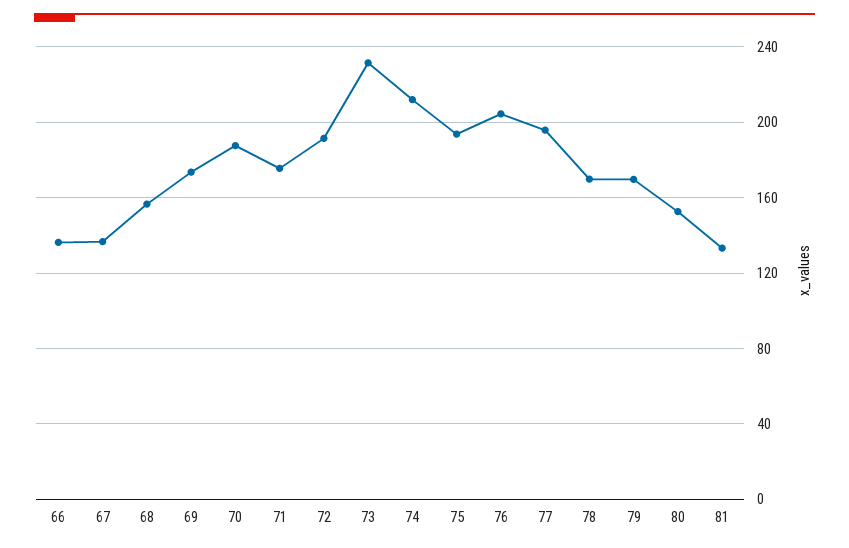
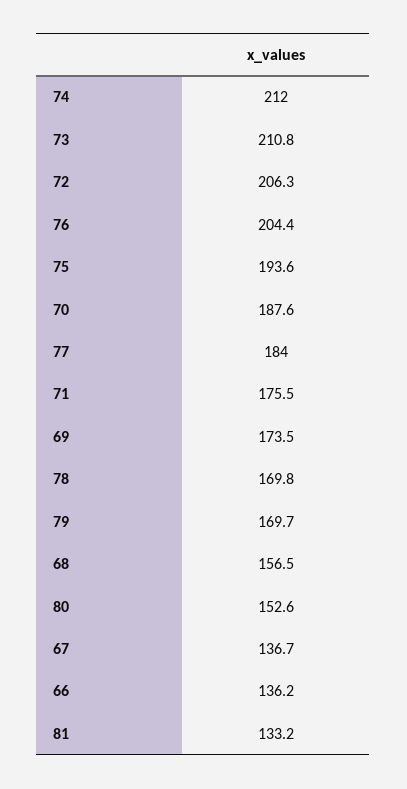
  {
    "66": 136.2,
    "67": 136.7,
    "68": 156.5,
    "69": 173.5,
    "70": 187.6,
    "71": 175.5,
-   "72": 190,
+   "72": 206.3,
-   "73": 230,
+   "73": 210.8,
    "74": 212,
    "75": 193.6,
    "76": 204.4,
-   "77": 195,
+   "77": 184,
    "78": 169.8,
    "79": 169.7,
    "80": 152.6,
    "81": 133.2
  }

